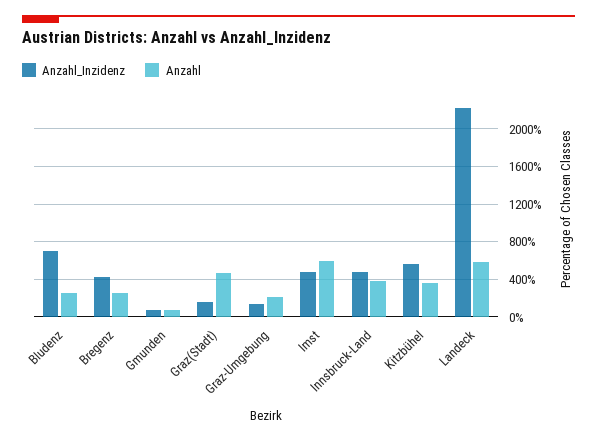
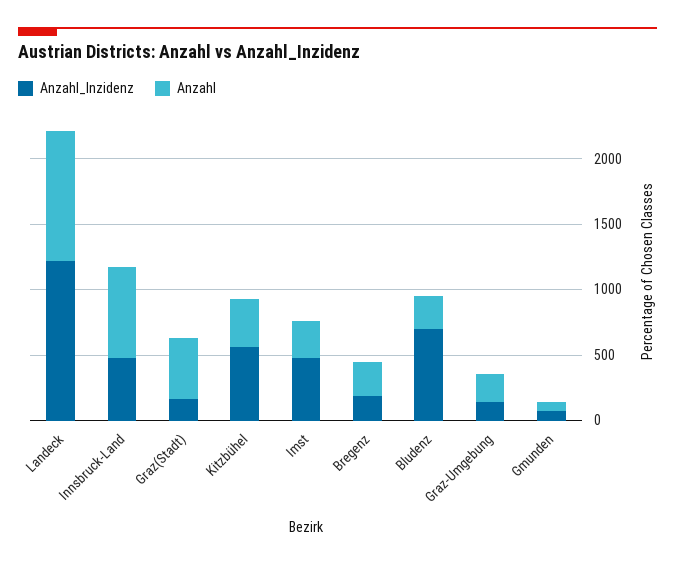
  {
    "Anzahl_Inzidenz": {
      "Bludenz": 700,
-     "Bregenz": 400,
+     "Bregenz": 200,
      "Gmunden": 100,
      "Graz(Stadt)": 200,
      "Graz-Umgebung": 100,
      "Imst": 500,
      "Innsbruck-Land": 500,
      "Kitzbühel": 600,
-     "Landeck": 2200
+     "Landeck": 1200
    },
    "Anzahl": {
      "Bludenz": 300,
      "Bregenz": 300,
      "Gmunden": 100,
      "Graz(Stadt)": 500,
      "Graz-Umgebung": 200,
-     "Imst": 600,
+     "Imst": 300,
-     "Innsbruck-Land": 400,
+     "Innsbruck-Land": 700,
      "Kitzbühel": 400,
-     "Landeck": 600
+     "Landeck": 1000
    }
  }

